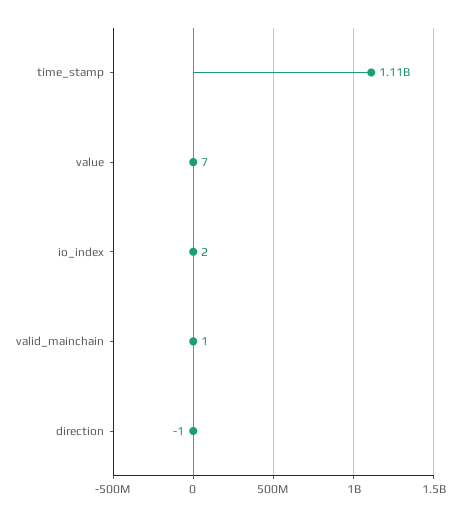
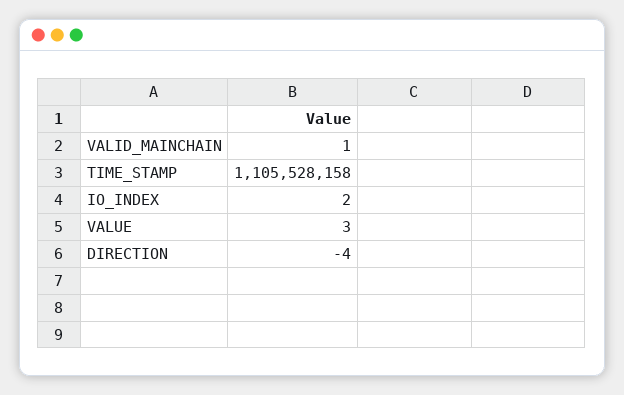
  {
    "time_stamp": 1105528158,
-   "value": 7,
+   "value": 3,
    "io_index": 2,
    "valid_mainchain": 1,
-   "direction": -1
+   "direction": -4
  }

